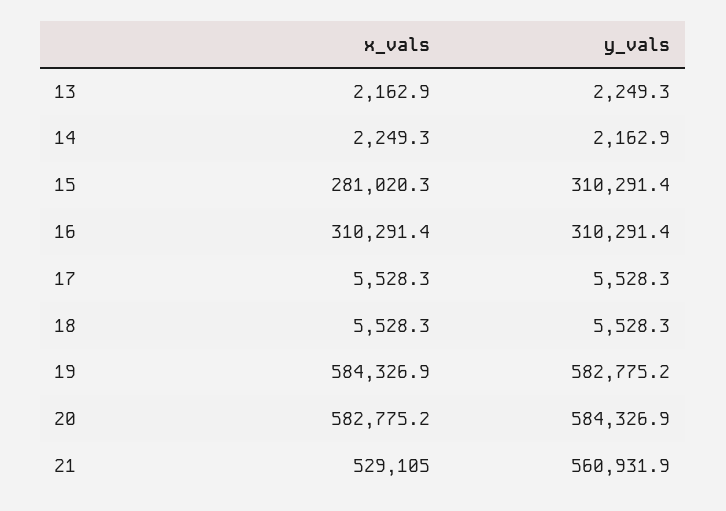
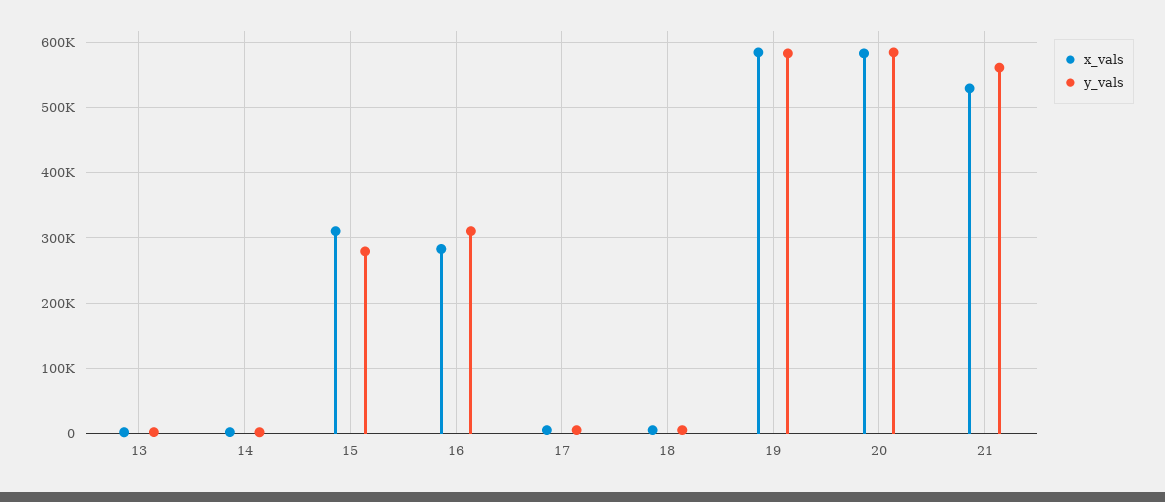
  {
    "x_vals": {
      "13": 2162.9,
      "14": 2249.3,
-     "15": 281020.3,
+     "15": 310000,
-     "16": 310291.4,
+     "16": 280000,
      "17": 5528.3,
      "18": 5528.3,
      "19": 584326.9,
      "20": 582775.2,
      "21": 529105
    },
    "y_vals": {
      "13": 2249.3,
      "14": 2162.9,
-     "15": 310291.4,
+     "15": 280000,
      "16": 310291.4,
      "17": 5528.3,
      "18": 5528.3,
      "19": 582775.2,
      "20": 584326.9,
      "21": 560931.9
    }
  }

